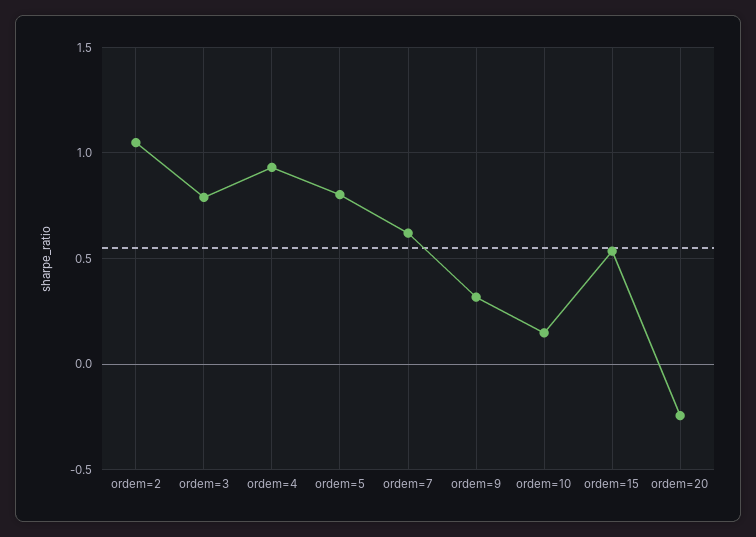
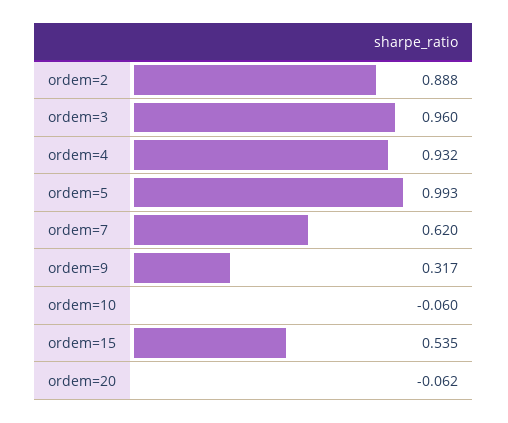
  {
-   "ordem=2": 1.05,
+   "ordem=2": 0.888,
-   "ordem=3": 0.8,
+   "ordem=3": 0.96,
    "ordem=4": 0.932,
-   "ordem=5": 0.8,
+   "ordem=5": 0.993,
    "ordem=7": 0.62,
    "ordem=9": 0.317,
-   "ordem=10": 0.15,
+   "ordem=10": -0.06,
    "ordem=15": 0.535,
-   "ordem=20": -0.25
+   "ordem=20": -0.062
  }

